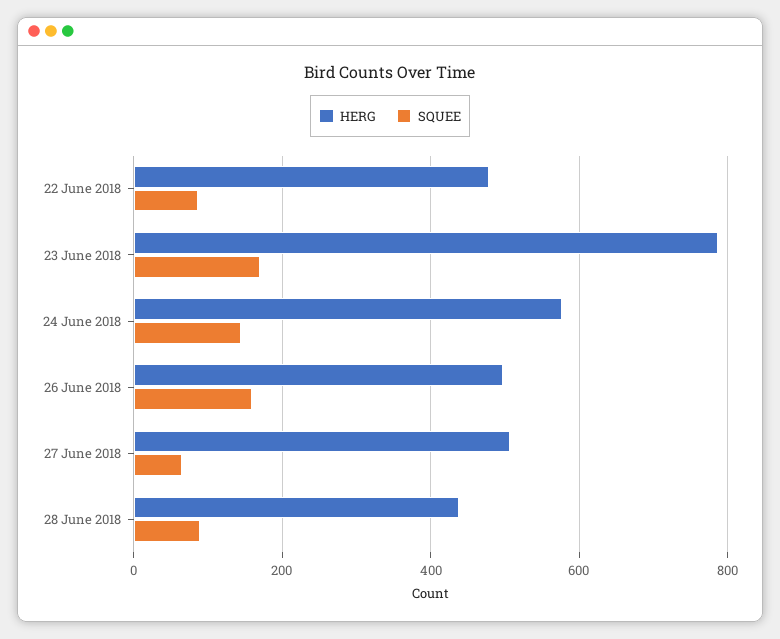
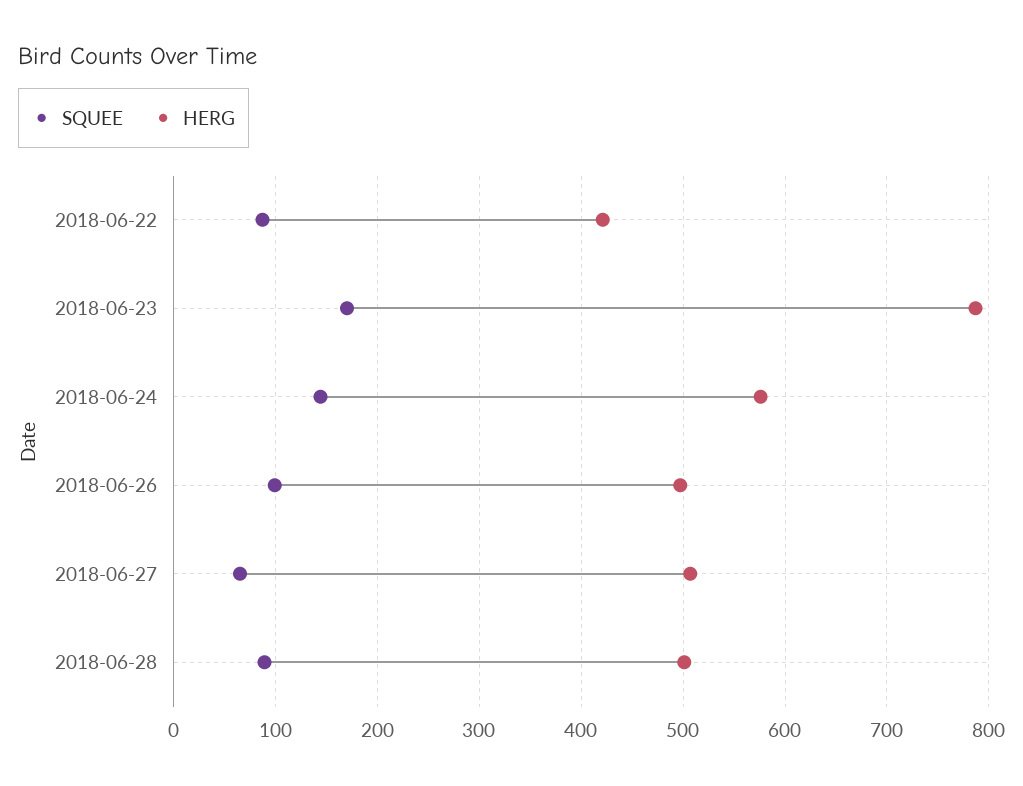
  {
    "HERG": {
-     "22 June 2018": 480,
+     "22 June 2018": 420,
      "23 June 2018": 790,
      "24 June 2018": 580,
      "26 June 2018": 500,
      "27 June 2018": 510,
-     "28 June 2018": 440
+     "28 June 2018": 500
    },
    "SQUEE": {
      "22 June 2018": 90,
      "23 June 2018": 170,
      "24 June 2018": 140,
-     "26 June 2018": 160,
+     "26 June 2018": 100,
      "27 June 2018": 70,
      "28 June 2018": 90
    }
  }

